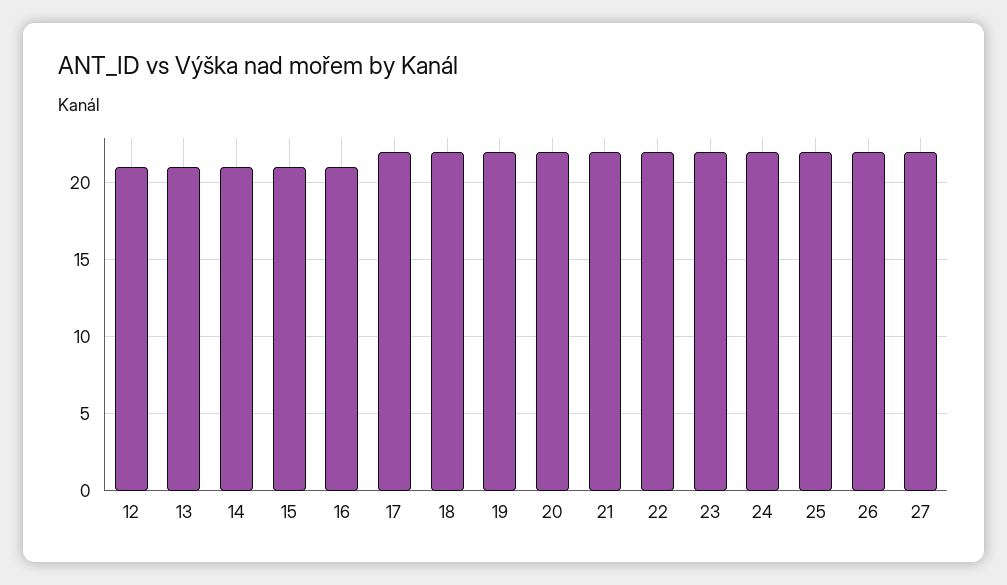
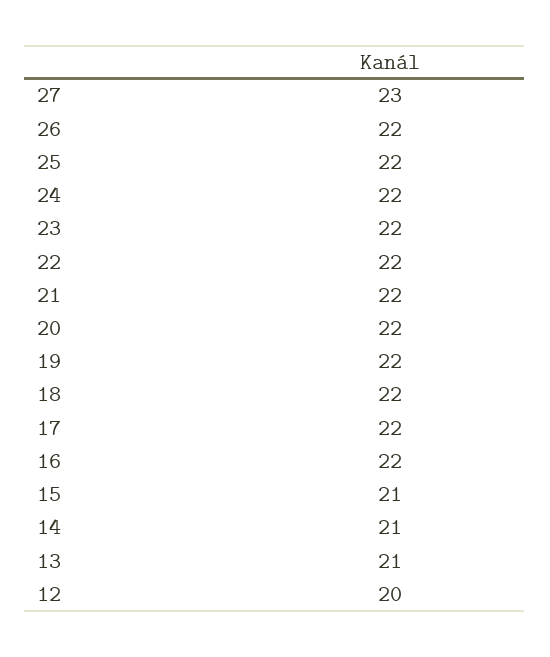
  {
-   "12": 21,
+   "12": 20,
    "13": 21,
    "14": 21,
    "15": 21,
-   "16": 21,
+   "16": 22,
    "17": 22,
    "18": 22,
    "19": 22,
    "20": 22,
    "21": 22,
    "22": 22,
    "23": 22,
    "24": 22,
    "25": 22,
    "26": 22,
-   "27": 22
+   "27": 23
  }

